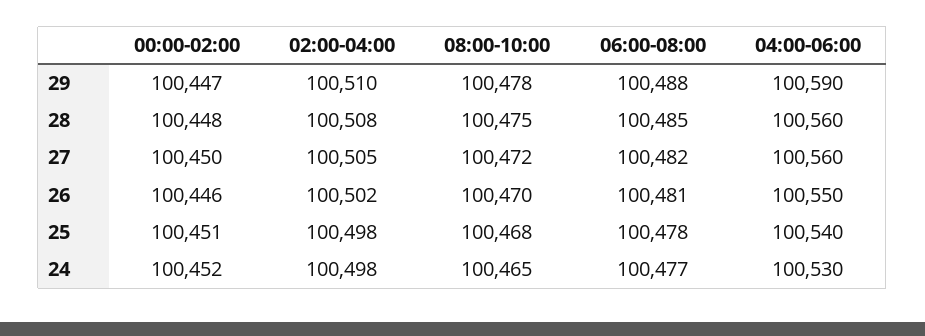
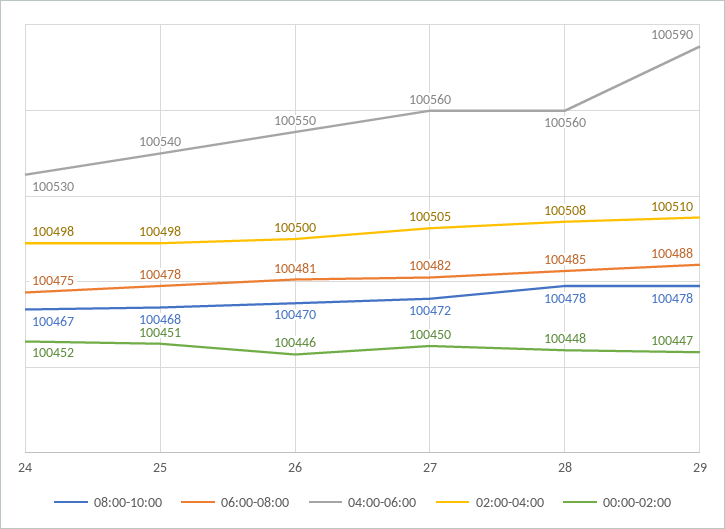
  {
    "00:00-02:00": {
      "29": 100447,
      "28": 100448,
      "27": 100450,
      "26": 100446,
      "25": 100451,
      "24": 100452
    },
    "02:00-04:00": {
      "29": 100510,
      "28": 100508,
      "27": 100505,
-     "26": 100502,
+     "26": 100500,
      "25": 100498,
      "24": 100498
    },
    "08:00-10:00": {
      "29": 100478,
-     "28": 100475,
+     "28": 100478,
      "27": 100472,
      "26": 100470,
      "25": 100468,
-     "24": 100465
+     "24": 100467
    },
    "06:00-08:00": {
      "29": 100488,
      "28": 100485,
      "27": 100482,
      "26": 100481,
      "25": 100478,
-     "24": 100477
+     "24": 100475
    },
    "04:00-06:00": {
      "29": 100590,
      "28": 100560,
      "27": 100560,
      "26": 100550,
      "25": 100540,
      "24": 100530
    }
  }

